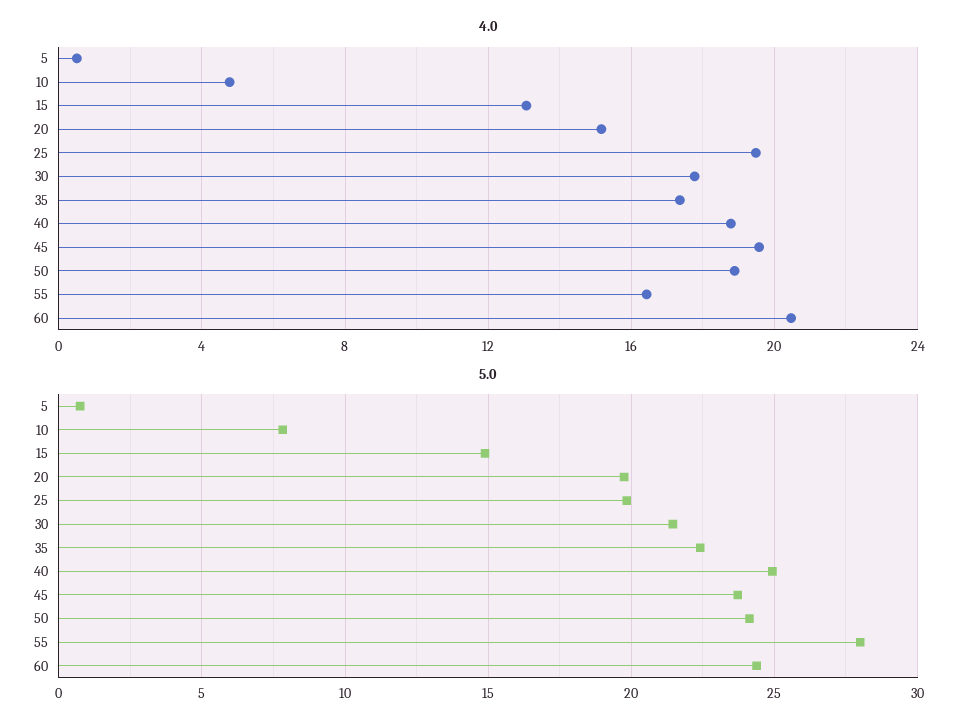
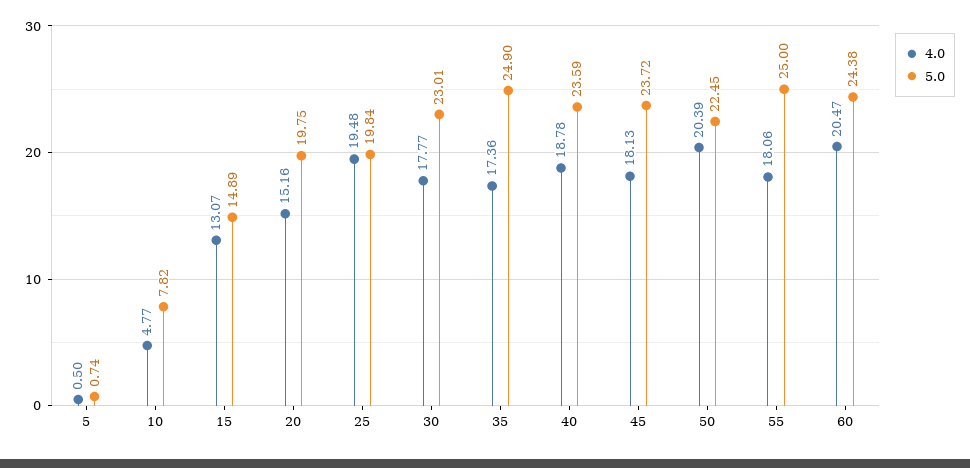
  {
    "4.0": {
      "5": 0.5,
      "10": 4.77,
      "15": 13.07,
      "20": 15.16,
      "25": 19.48,
      "30": 17.77,
      "35": 17.36,
      "40": 18.78,
-     "45": 19.5,
+     "45": 18.13,
-     "50": 19,
+     "50": 20.39,
-     "55": 16.5,
+     "55": 18.06,
      "60": 20.47
    },
    "5.0": {
      "5": 0.74,
      "10": 7.82,
      "15": 14.89,
      "20": 19.75,
      "25": 19.84,
-     "30": 21.5,
+     "30": 23.01,
-     "35": 22.5,
+     "35": 24.9,
-     "40": 25,
+     "40": 23.59,
      "45": 23.72,
-     "50": 24,
+     "50": 22.45,
-     "55": 28,
+     "55": 25,
      "60": 24.38
    }
  }

